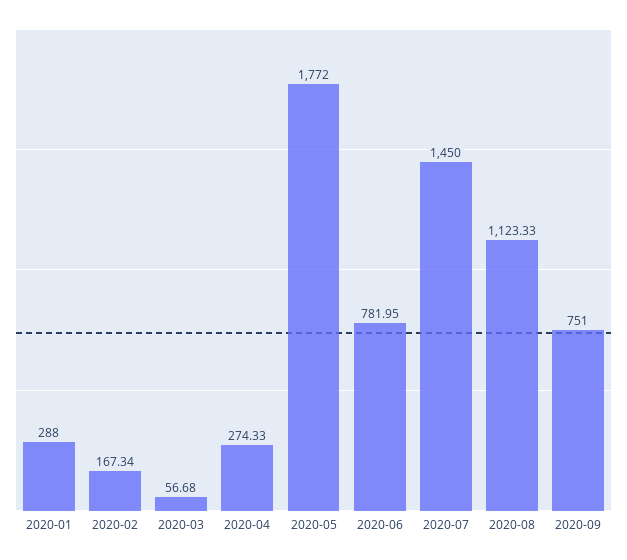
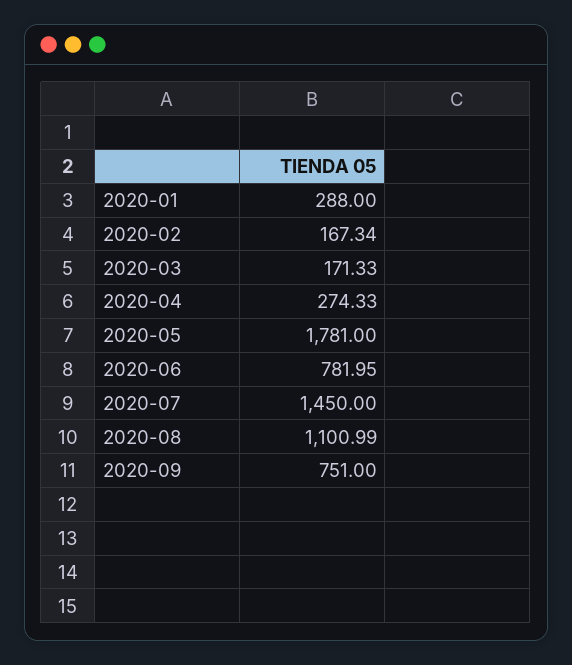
  {
    "2020-01": 288,
    "2020-02": 167.34,
-   "2020-03": 56.68,
+   "2020-03": 171.33,
    "2020-04": 274.33,
-   "2020-05": 1772,
+   "2020-05": 1781,
    "2020-06": 781.95,
    "2020-07": 1450,
-   "2020-08": 1123.33,
+   "2020-08": 1100.99,
    "2020-09": 751
  }

